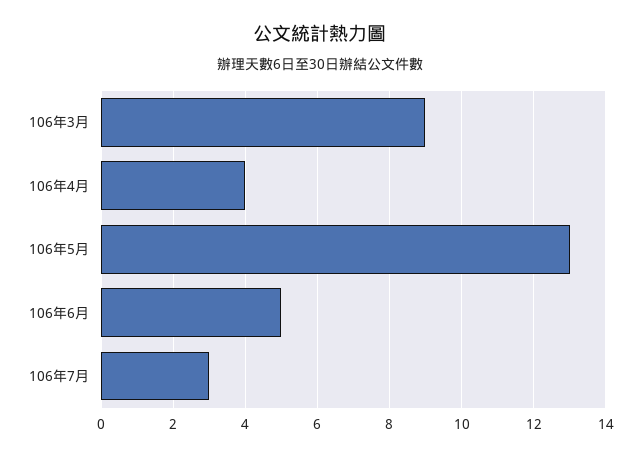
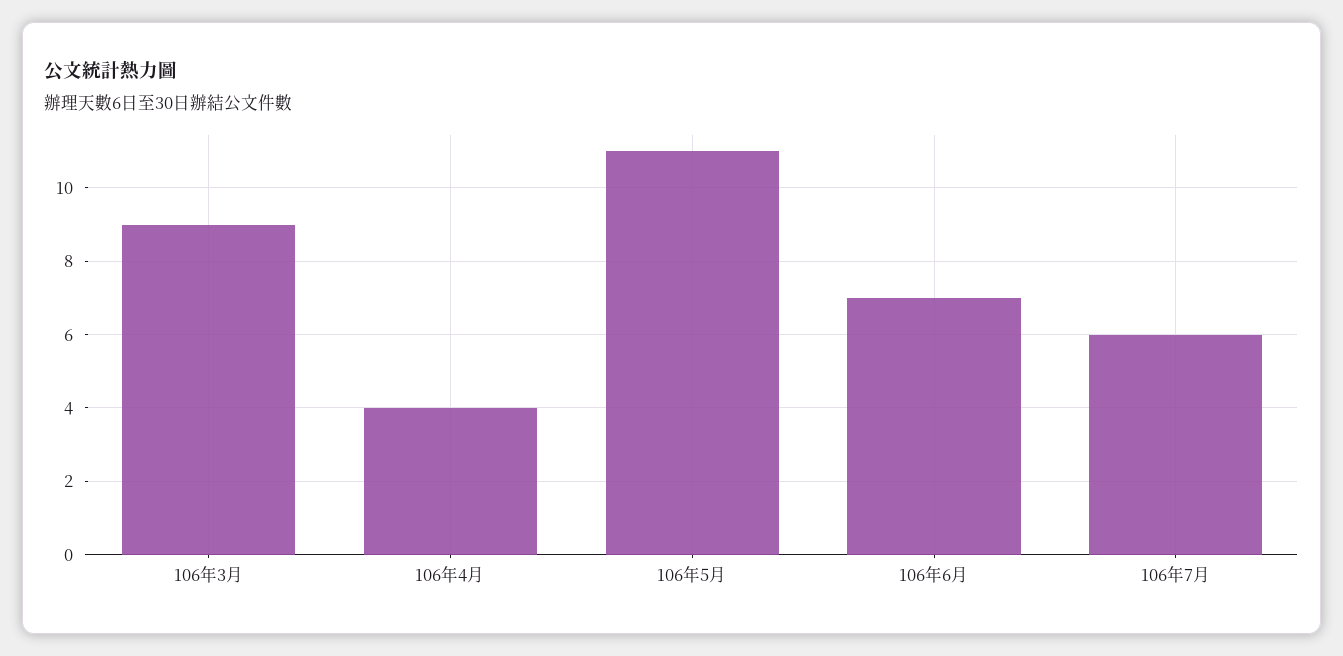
  {
    "106年3月": 9,
    "106年4月": 4,
-   "106年5月": 13,
+   "106年5月": 11,
-   "106年6月": 5,
+   "106年6月": 7,
-   "106年7月": 3
+   "106年7月": 6
  }

